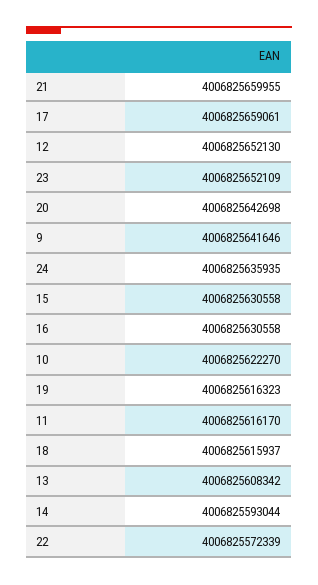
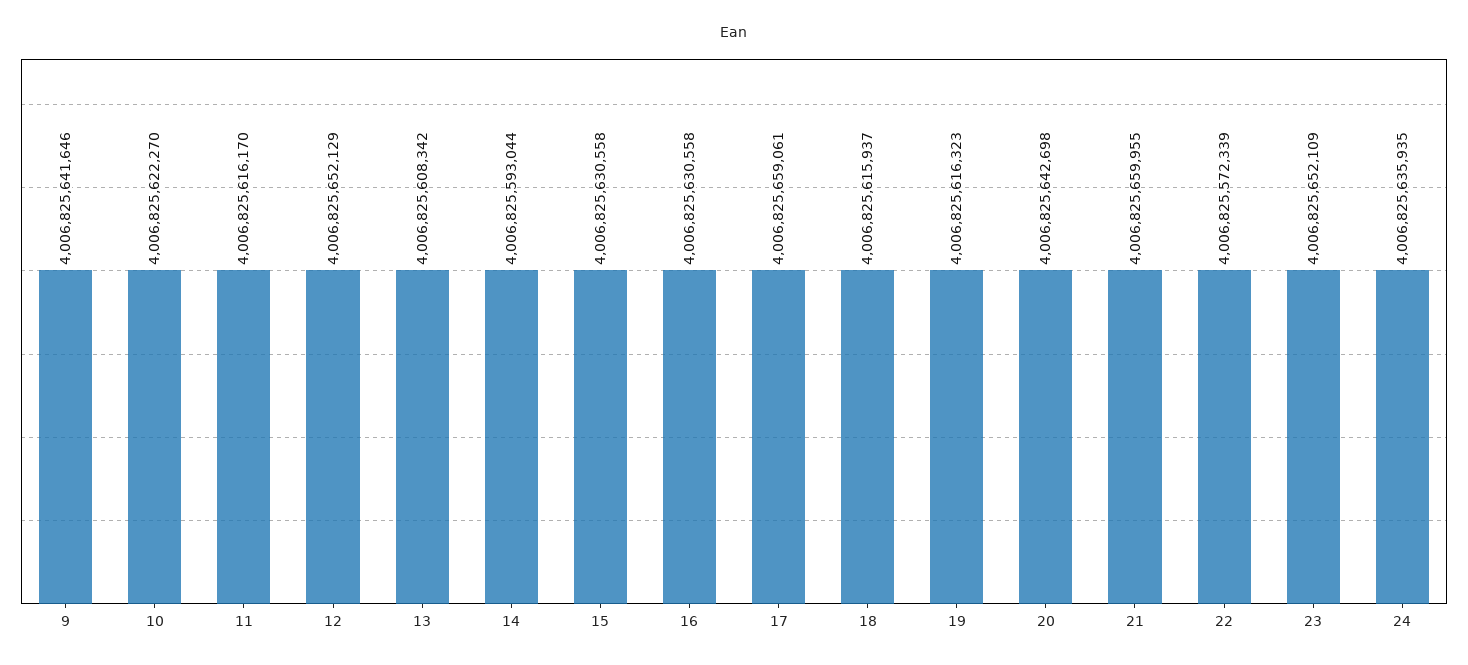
  {
    "21": 4006825659955,
    "17": 4006825659061,
-   "12": 4006825652130,
+   "12": 4006825652129,
    "23": 4006825652109,
    "20": 4006825642698,
    "9": 4006825641646,
    "24": 4006825635935,
    "15": 4006825630558,
    "16": 4006825630558,
    "10": 4006825622270,
    "19": 4006825616323,
    "11": 4006825616170,
    "18": 4006825615937,
    "13": 4006825608342,
    "14": 4006825593044,
    "22": 4006825572339
  }

